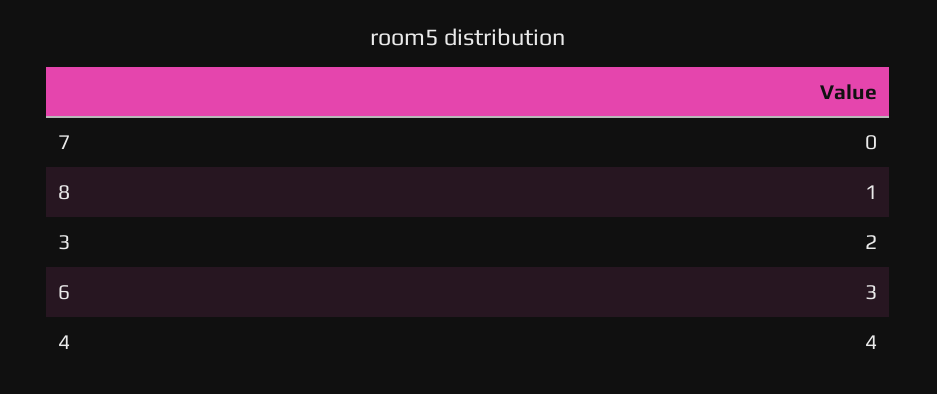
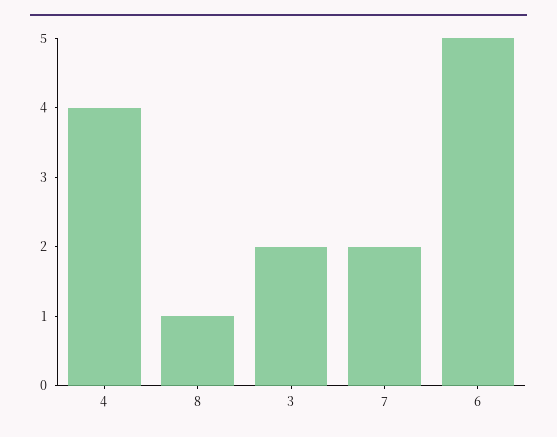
  {
-   "7": 0,
+   "7": 2,
    "8": 1,
    "3": 2,
-   "6": 3,
+   "6": 5,
    "4": 4
  }

